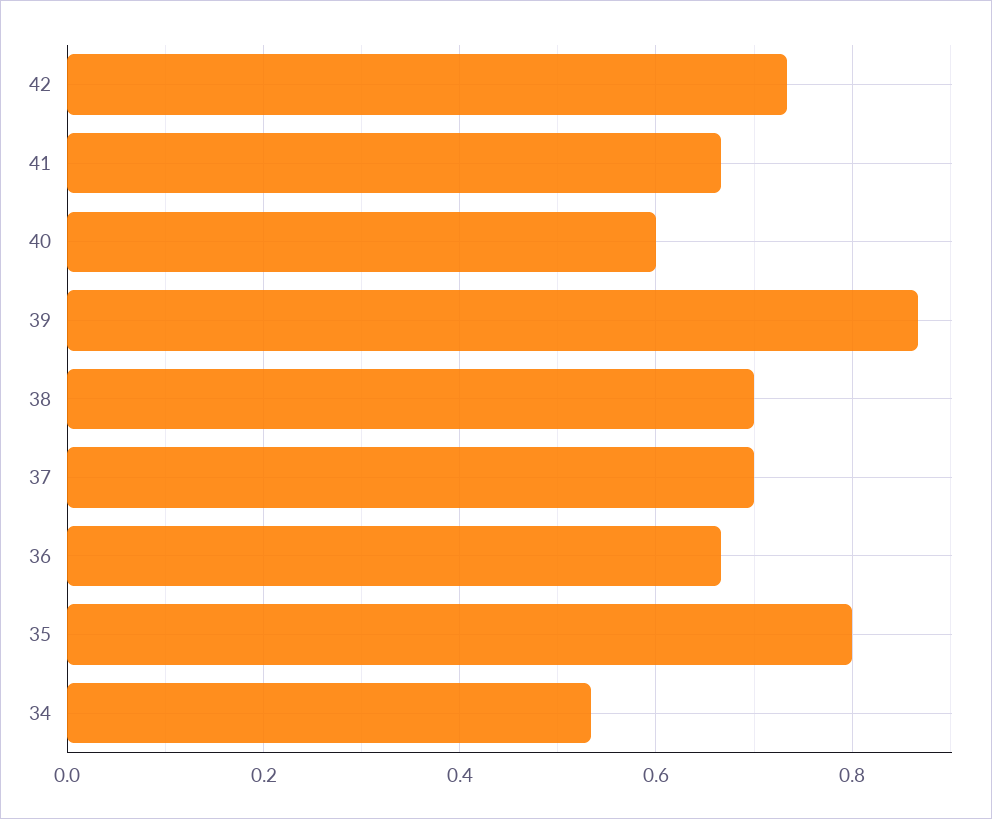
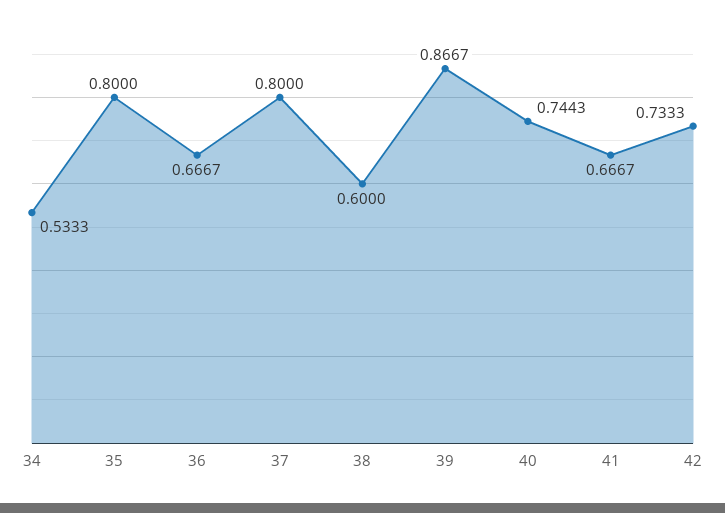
  {
    "42": 0.7333,
    "41": 0.6667,
-   "40": 0.6,
+   "40": 0.7443,
    "39": 0.8667,
-   "38": 0.7,
+   "38": 0.6,
-   "37": 0.7,
+   "37": 0.8,
    "36": 0.6667,
    "35": 0.8,
    "34": 0.5333
  }

